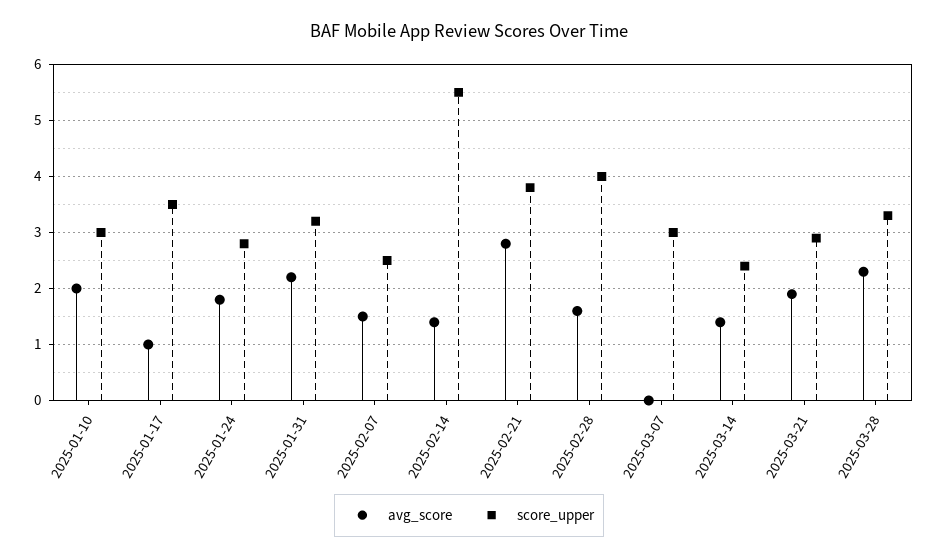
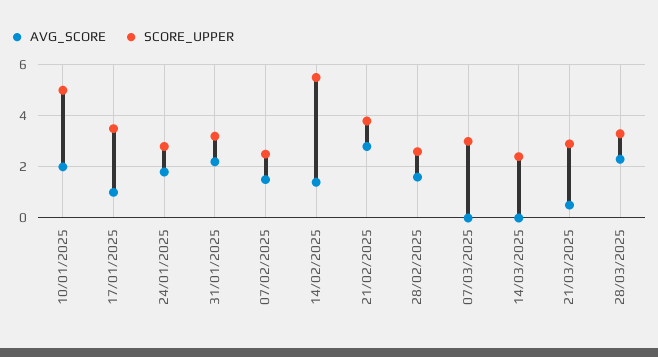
  {
    "avg_score": {
      "2025-01-10": 2,
      "2025-01-17": 1,
      "2025-01-24": 2,
      "2025-01-31": 2,
      "2025-02-07": 1.5,
      "2025-02-14": 1.5,
      "2025-02-21": 3,
      "2025-02-28": 1.5,
      "2025-03-07": 0,
-     "2025-03-14": 1.5,
+     "2025-03-14": 0,
-     "2025-03-21": 2,
+     "2025-03-21": 0.5,
      "2025-03-28": 2.5
    },
    "score_upper": {
-     "2025-01-10": 3,
+     "2025-01-10": 5,
      "2025-01-17": 3.5,
      "2025-01-24": 3,
      "2025-01-31": 3,
      "2025-02-07": 2.5,
      "2025-02-14": 5.5,
      "2025-02-21": 4,
-     "2025-02-28": 4,
+     "2025-02-28": 2.5,
      "2025-03-07": 3,
      "2025-03-14": 2.5,
      "2025-03-21": 3,
      "2025-03-28": 3.5
    }
  }

